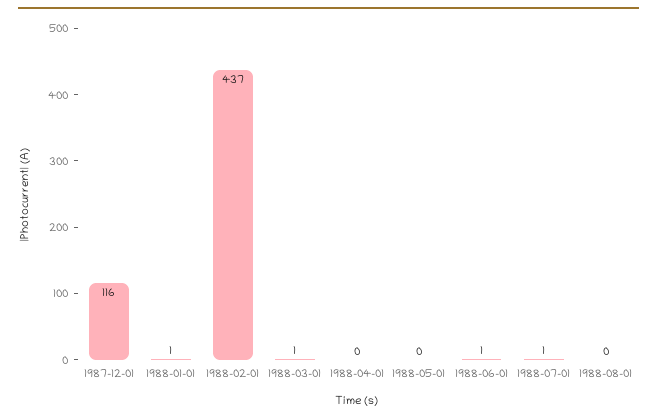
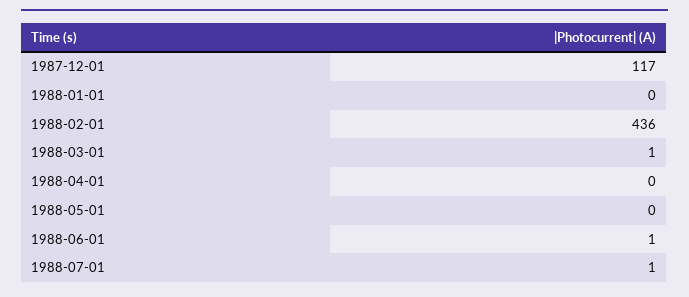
  {
-   "1987-12-01": 116,
+   "1987-12-01": 117,
-   "1988-01-01": 1,
+   "1988-01-01": 0,
-   "1988-02-01": 437,
+   "1988-02-01": 436,
    "1988-03-01": 1,
    "1988-04-01": 0,
    "1988-05-01": 0,
    "1988-06-01": 1,
-   "1988-07-01": 1,
+   "1988-07-01": 1
-   "1988-08-01": 0
  }

